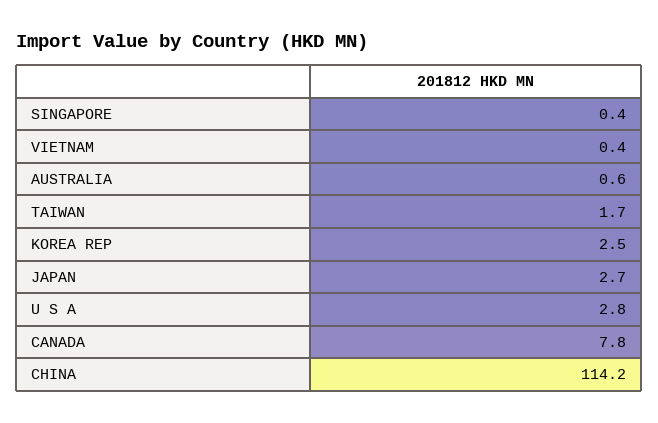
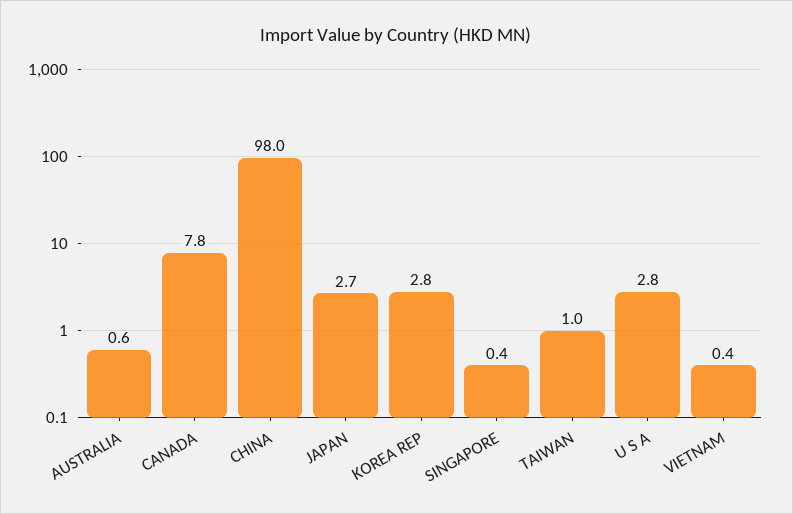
  {
    "SINGAPORE": 0.4,
    "VIETNAM": 0.4,
    "AUSTRALIA": 0.6,
-   "TAIWAN": 1.7,
+   "TAIWAN": 1,
-   "KOREA REP": 2.5,
+   "KOREA REP": 2.8,
    "JAPAN": 2.7,
    "U S A": 2.8,
    "CANADA": 7.8,
-   "CHINA": 114.2
+   "CHINA": 98
  }

